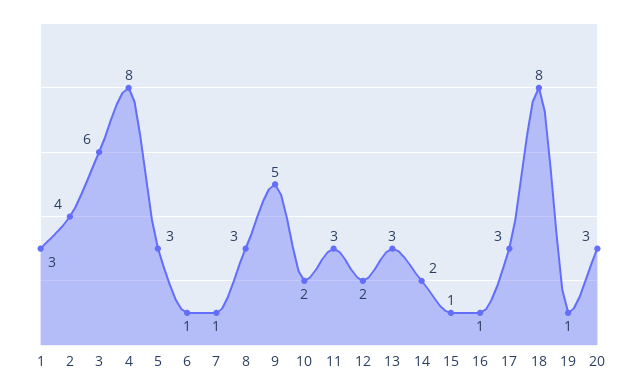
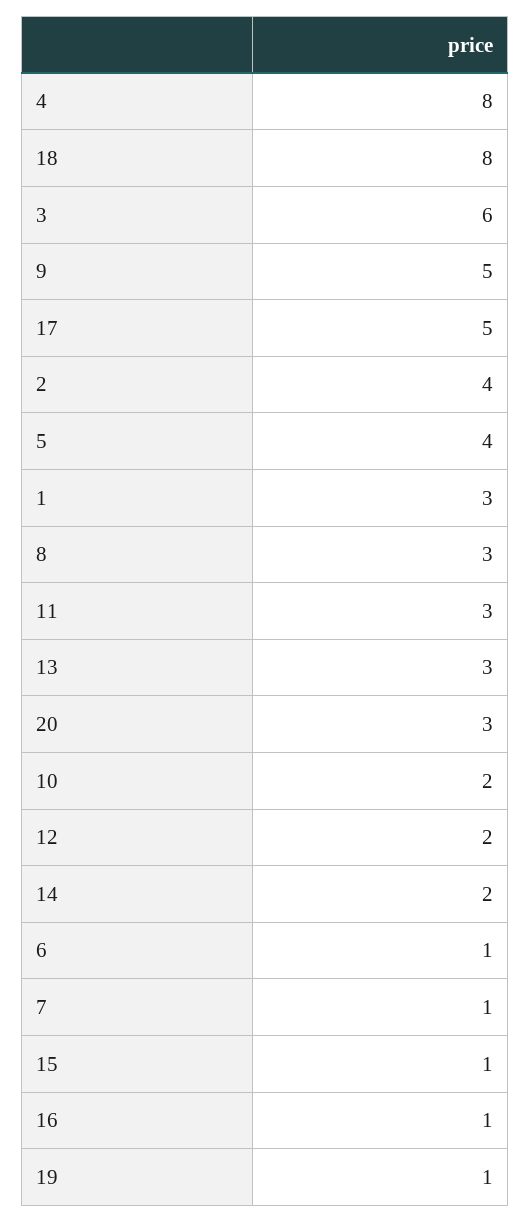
  {
    "1": 3,
    "2": 4,
    "3": 6,
    "4": 8,
-   "5": 3,
+   "5": 4,
    "6": 1,
    "7": 1,
    "8": 3,
    "9": 5,
    "10": 2,
    "11": 3,
    "12": 2,
    "13": 3,
    "14": 2,
    "15": 1,
    "16": 1,
-   "17": 3,
+   "17": 5,
    "18": 8,
    "19": 1,
    "20": 3
  }

